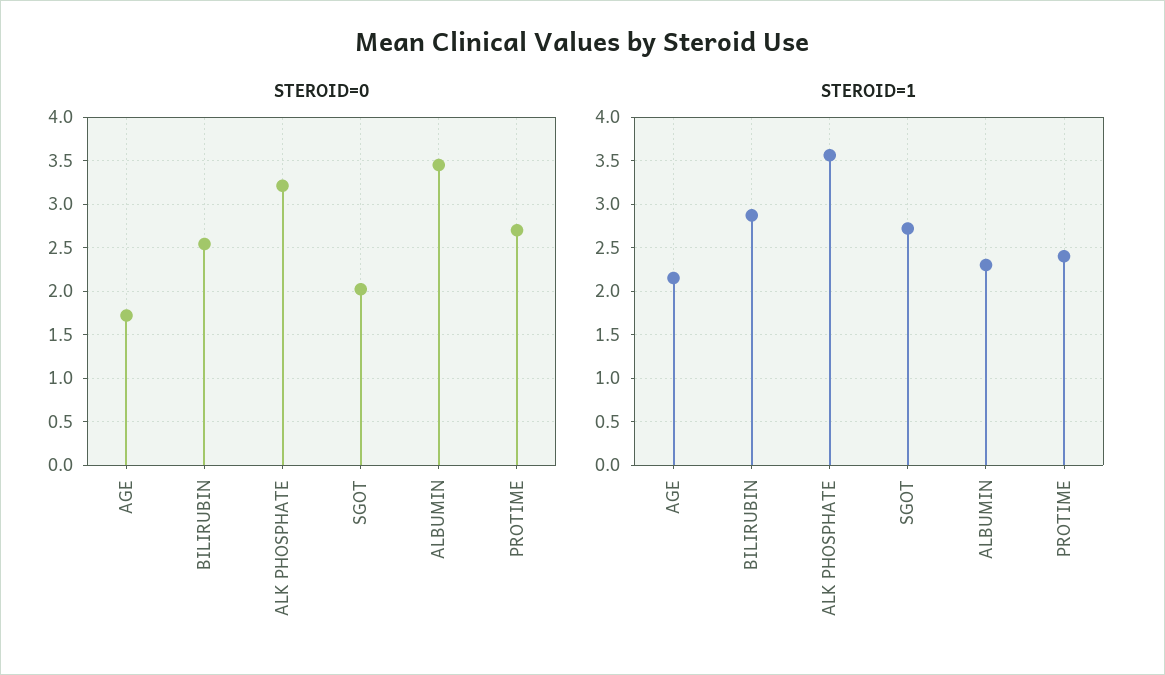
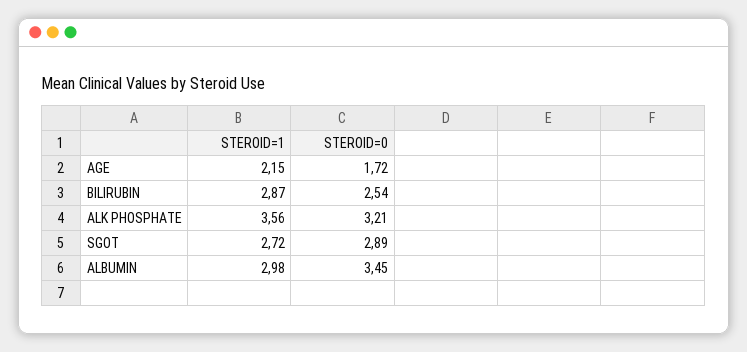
  {
    "STEROID=0": {
      "AGE": 1.72,
      "BILIRUBIN": 2.54,
      "ALK PHOSPHATE": 3.21,
-     "SGOT": 2,
+     "SGOT": 2.89,
-     "ALBUMIN": 3.45,
+     "ALBUMIN": 3.45
-     "PROTIME": 2.7
    },
    "STEROID=1": {
      "AGE": 2.15,
      "BILIRUBIN": 2.87,
      "ALK PHOSPHATE": 3.56,
      "SGOT": 2.72,
-     "ALBUMIN": 2.3,
+     "ALBUMIN": 2.98
-     "PROTIME": 2.4
    }
  }

